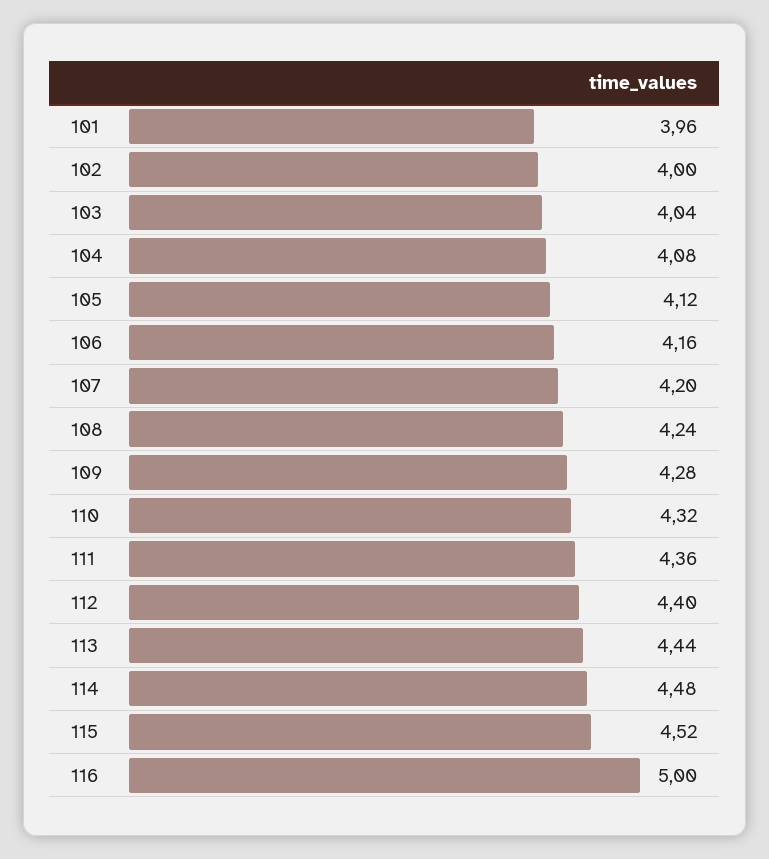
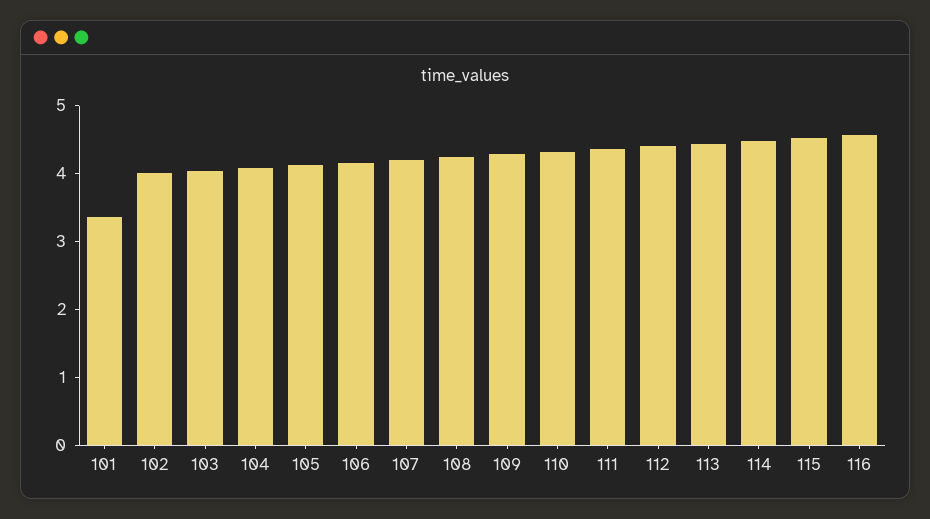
  {
-   "101": 3.96,
+   "101": 3.4,
    "102": 4,
    "103": 4.04,
    "104": 4.08,
    "105": 4.12,
    "106": 4.16,
    "107": 4.2,
    "108": 4.24,
    "109": 4.28,
    "110": 4.32,
    "111": 4.36,
    "112": 4.4,
    "113": 4.44,
    "114": 4.48,
    "115": 4.52,
-   "116": 5
+   "116": 4.6
  }

